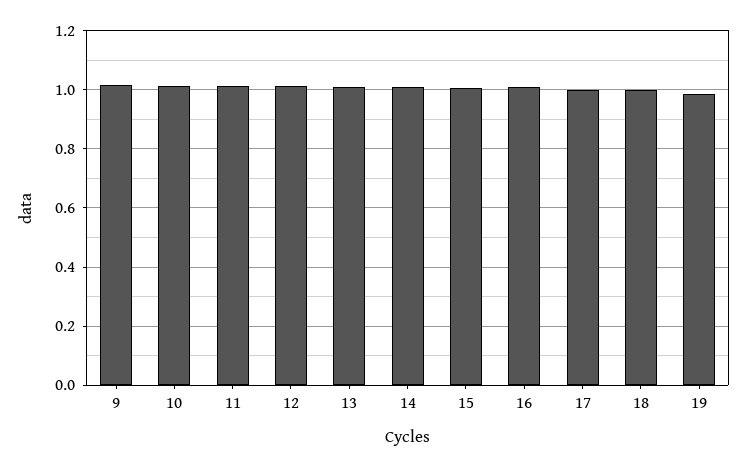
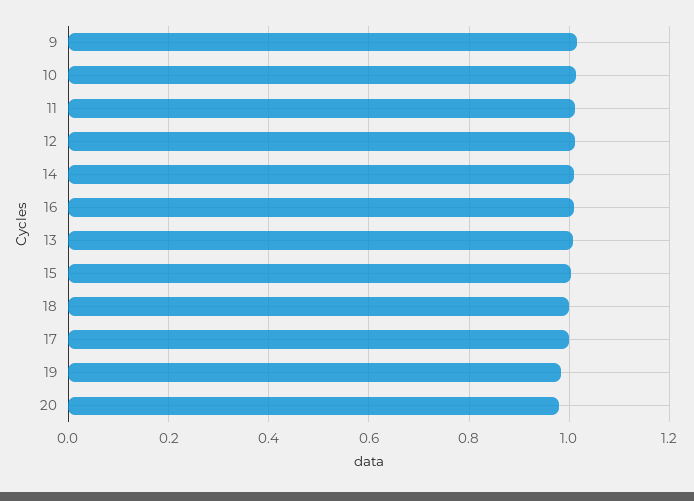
  {
    "9": 1.02,
    "10": 1.02,
    "11": 1.02,
    "12": 1.02,
    "13": 1,
    "14": 1,
    "15": 1,
    "16": 1,
    "17": 1,
    "18": 1,
-   "19": 0.98
+   "19": 0.98,
+   "20": 0.98
  }

